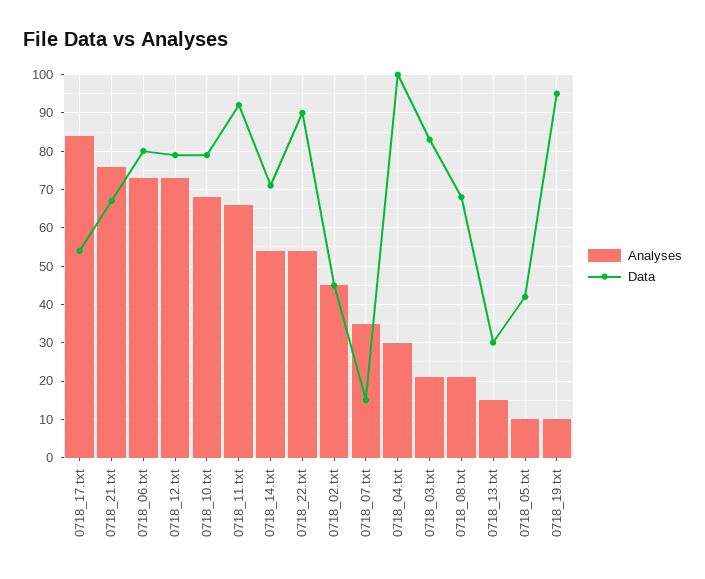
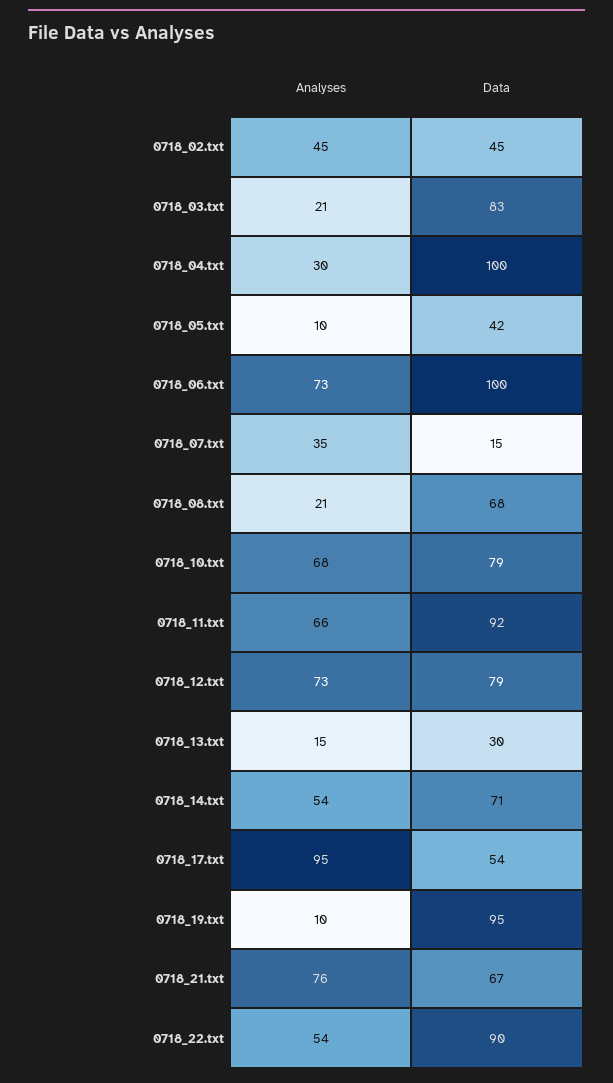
  {
    "Analyses": {
-     "0718_17.txt": 85,
+     "0718_17.txt": 95,
      "0718_21.txt": 76,
      "0718_06.txt": 73,
      "0718_12.txt": 73,
      "0718_10.txt": 68,
      "0718_11.txt": 66,
      "0718_14.txt": 54,
      "0718_22.txt": 54,
      "0718_02.txt": 45,
      "0718_07.txt": 35,
      "0718_04.txt": 30,
      "0718_03.txt": 21,
      "0718_08.txt": 21,
      "0718_13.txt": 15,
      "0718_05.txt": 10,
      "0718_19.txt": 10
    },
    "Data": {
      "0718_17.txt": 54,
      "0718_21.txt": 67,
-     "0718_06.txt": 80,
+     "0718_06.txt": 100,
      "0718_12.txt": 79,
      "0718_10.txt": 79,
      "0718_11.txt": 92,
      "0718_14.txt": 71,
      "0718_22.txt": 90,
      "0718_02.txt": 45,
      "0718_07.txt": 15,
      "0718_04.txt": 100,
      "0718_03.txt": 83,
      "0718_08.txt": 68,
      "0718_13.txt": 30,
      "0718_05.txt": 42,
      "0718_19.txt": 95
    }
  }

